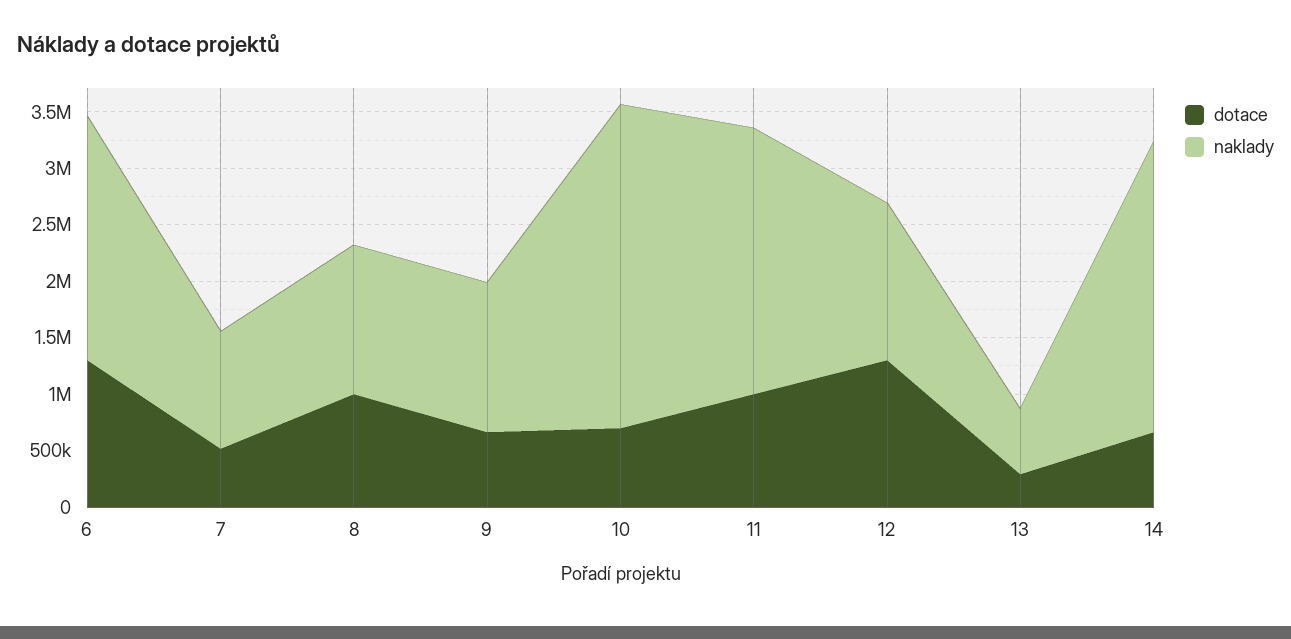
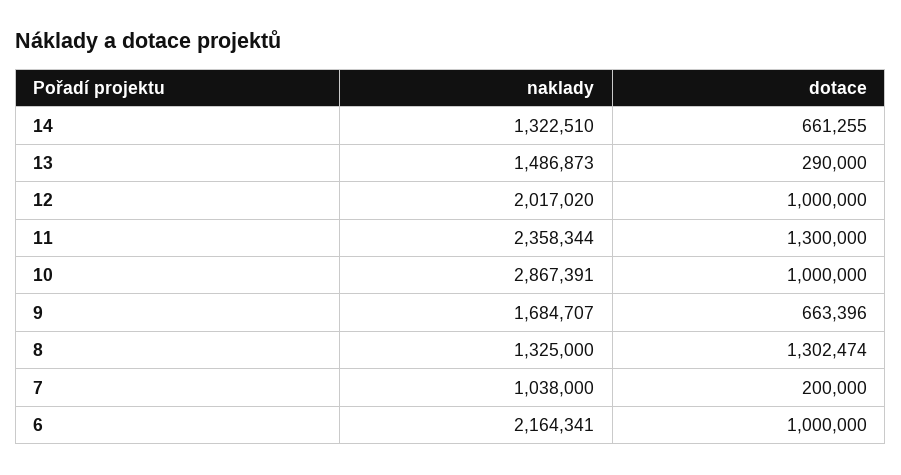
  {
    "dotace": {
-     "6": 1300000,
+     "6": 1000000,
-     "7": 500000,
+     "7": 200000,
-     "8": 1000000,
+     "8": 1302474,
      "9": 663396,
-     "10": 700000,
+     "10": 1000000,
-     "11": 1000000,
+     "11": 1300000,
-     "12": 1300000,
+     "12": 1000000,
      "13": 290000,
      "14": 661255
    },
    "naklady": {
      "6": 2164341,
      "7": 1038000,
      "8": 1325000,
-     "9": 1300000,
+     "9": 1684707,
      "10": 2867391,
      "11": 2358344,
-     "12": 1400000,
+     "12": 2017020,
-     "13": 600000,
+     "13": 1486873,
-     "14": 2600000
+     "14": 1322510
    }
  }

